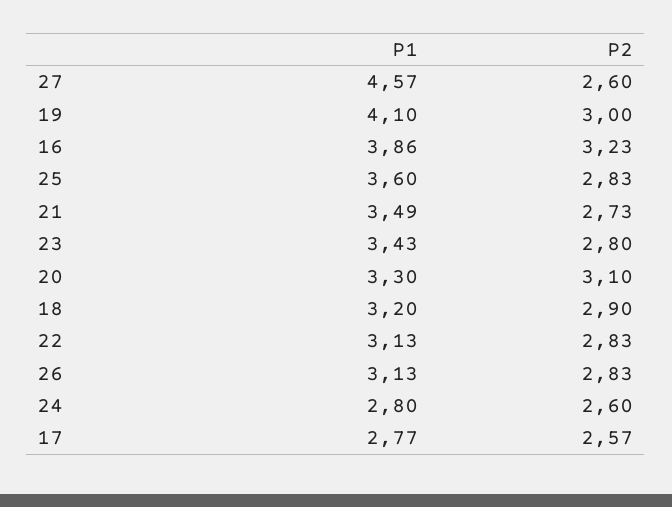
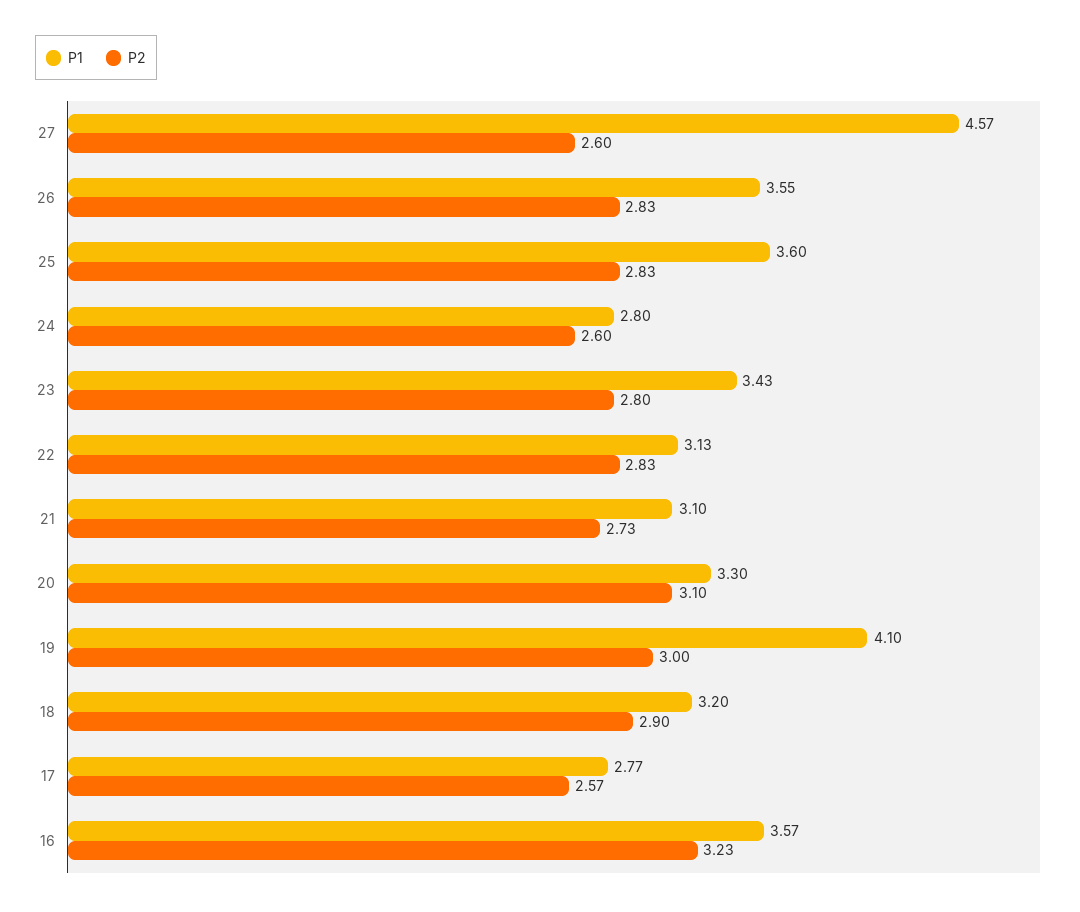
  {
    "P1": {
      "27": 4.57,
      "19": 4.1,
-     "16": 3.86,
+     "16": 3.57,
      "25": 3.6,
-     "21": 3.49,
+     "21": 3.1,
      "23": 3.43,
      "20": 3.3,
      "18": 3.2,
      "22": 3.13,
-     "26": 3.13,
+     "26": 3.55,
      "24": 2.8,
      "17": 2.77
    },
    "P2": {
      "27": 2.6,
      "19": 3,
      "16": 3.23,
      "25": 2.83,
      "21": 2.73,
      "23": 2.8,
      "20": 3.1,
      "18": 2.9,
      "22": 2.83,
      "26": 2.83,
      "24": 2.6,
      "17": 2.57
    }
  }

